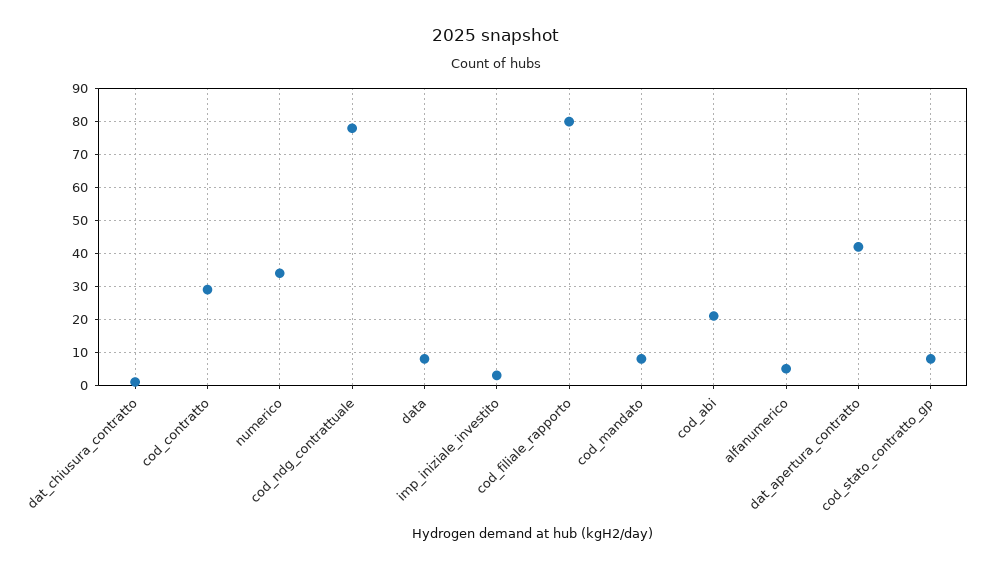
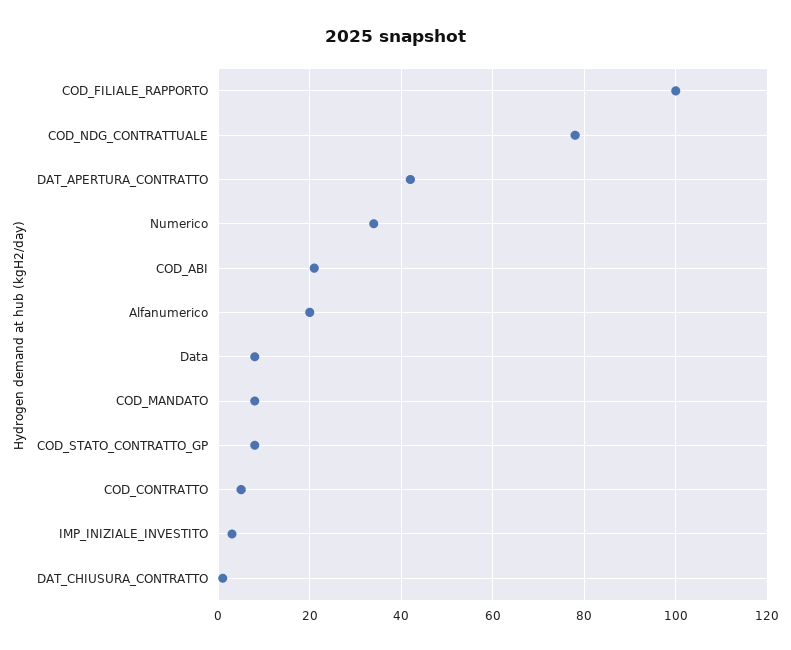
  {
    "dat_chiusura_contratto": 0,
-   "cod_contratto": 30,
+   "cod_contratto": 5,
    "numerico": 35,
    "cod_ndg_contrattuale": 80,
    "data": 10,
    "imp_iniziale_investito": 5,
-   "cod_filiale_rapporto": 80,
+   "cod_filiale_rapporto": 100,
    "cod_mandato": 10,
    "cod_abi": 20,
-   "alfanumerico": 5,
+   "alfanumerico": 20,
    "dat_apertura_contratto": 40,
    "cod_stato_contratto_gp": 10
  }

